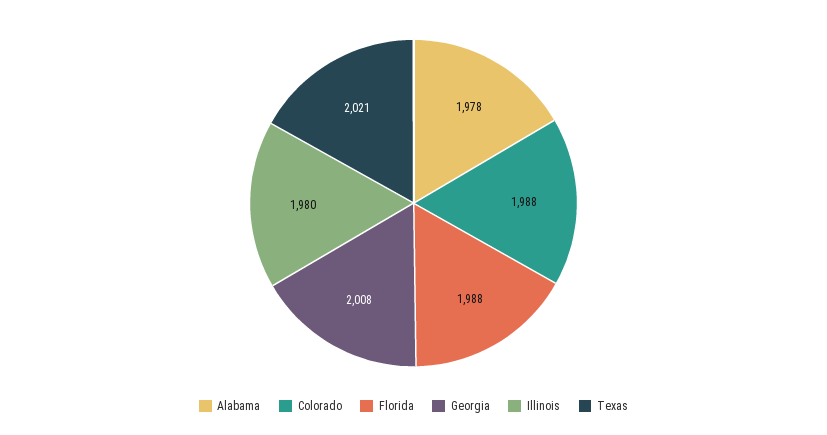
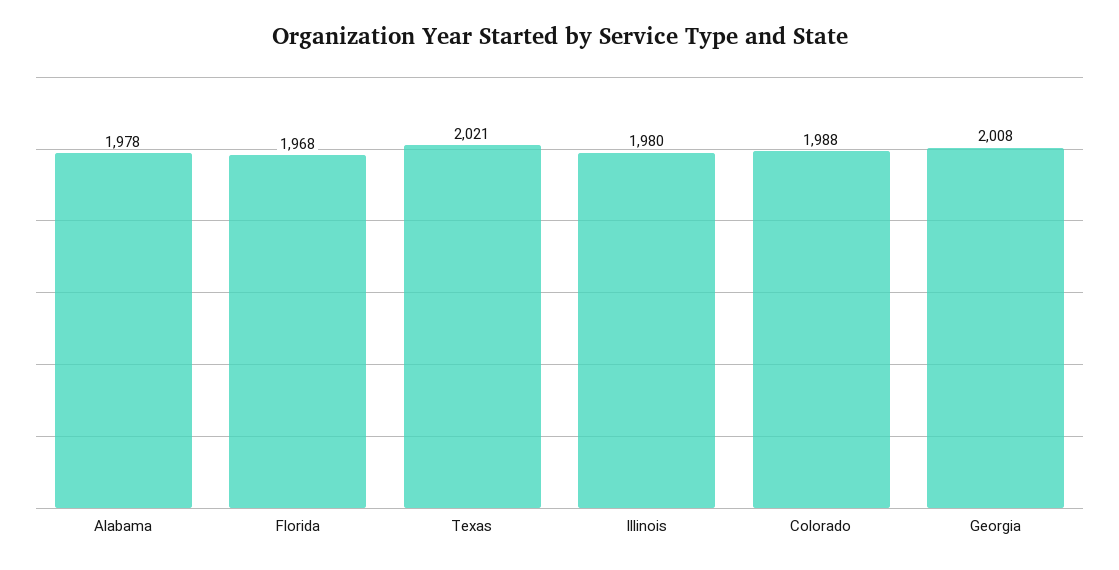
  {
    "Alabama": 1978,
    "Colorado": 1988,
-   "Florida": 1988,
+   "Florida": 1968,
    "Georgia": 2008,
    "Illinois": 1980,
    "Texas": 2021
  }

